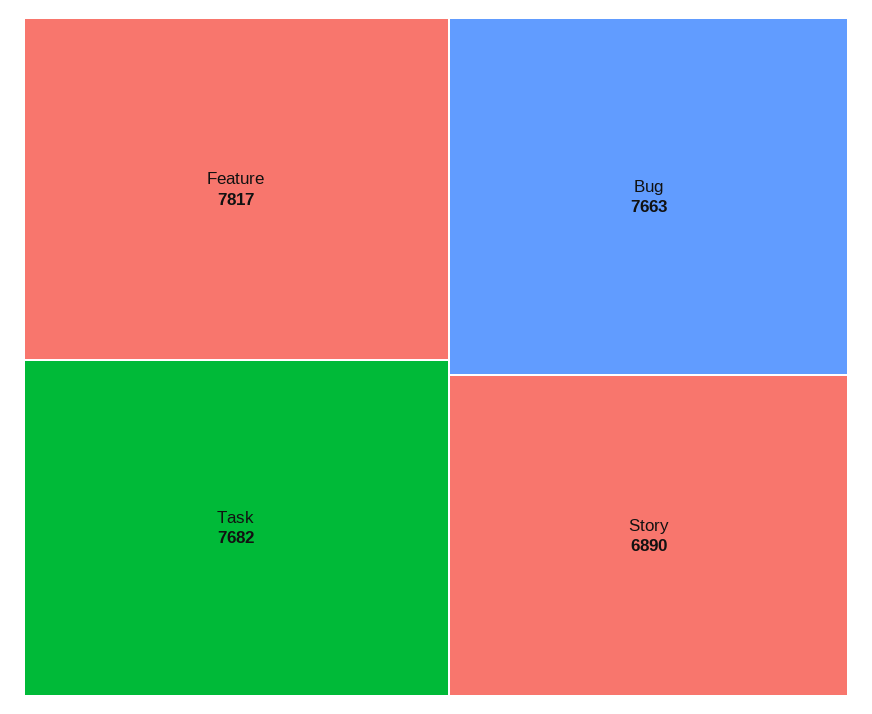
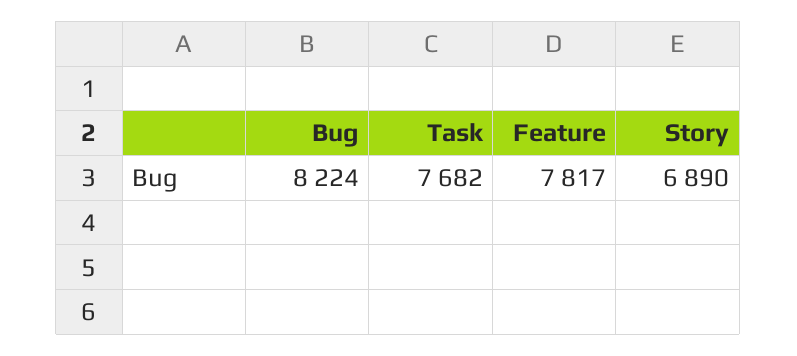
  {
    "Feature": 7817,
    "Task": 7682,
-   "Bug": 7663,
+   "Bug": 8224,
    "Story": 6890
  }

